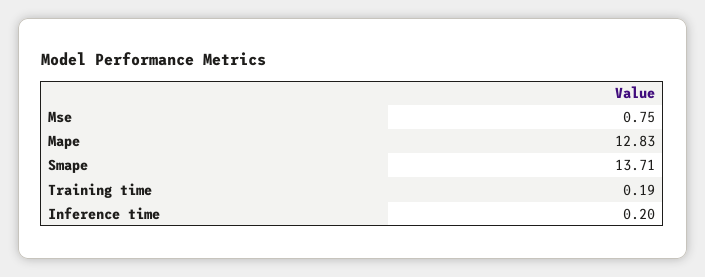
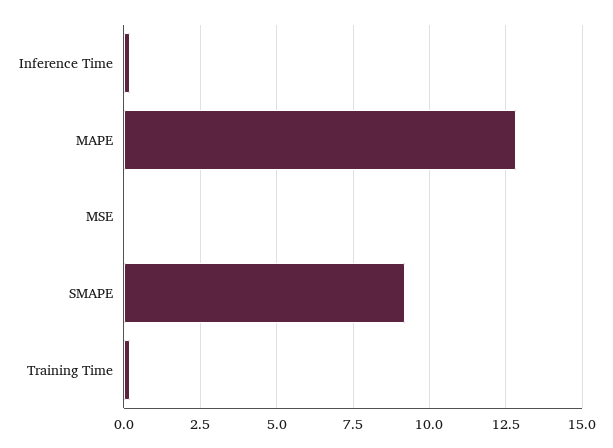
  {
-   "Mse": 0.75,
+   "Mse": 0,
    "Mape": 12.83,
-   "Smape": 13.71,
+   "Smape": 9.25,
    "Training time": 0.19,
    "Inference time": 0.2
  }

